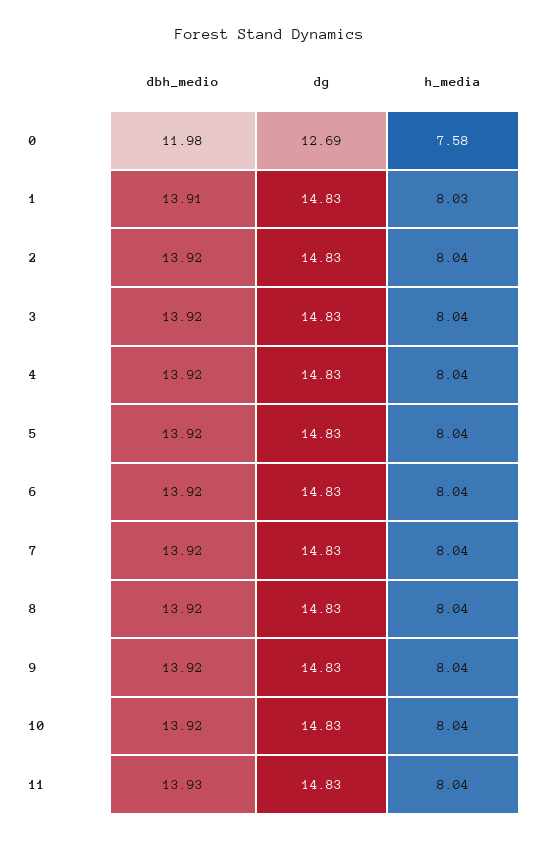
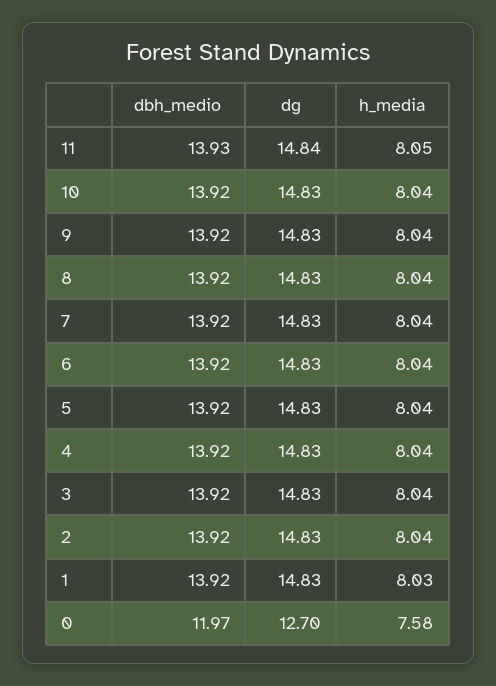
  {
    "dbh_medio": {
-     "0": 11.98,
+     "0": 11.97,
-     "1": 13.91,
+     "1": 13.92,
      "2": 13.92,
      "3": 13.92,
      "4": 13.92,
      "5": 13.92,
      "6": 13.92,
      "7": 13.92,
      "8": 13.92,
      "9": 13.92,
      "10": 13.92,
      "11": 13.93
    },
    "dg": {
-     "0": 12.69,
+     "0": 12.7,
      "1": 14.83,
      "2": 14.83,
      "3": 14.83,
      "4": 14.83,
      "5": 14.83,
      "6": 14.83,
      "7": 14.83,
      "8": 14.83,
      "9": 14.83,
      "10": 14.83,
-     "11": 14.83
+     "11": 14.84
    },
    "h_media": {
      "0": 7.58,
      "1": 8.03,
      "2": 8.04,
      "3": 8.04,
      "4": 8.04,
      "5": 8.04,
      "6": 8.04,
      "7": 8.04,
      "8": 8.04,
      "9": 8.04,
      "10": 8.04,
-     "11": 8.04
+     "11": 8.05
    }
  }

